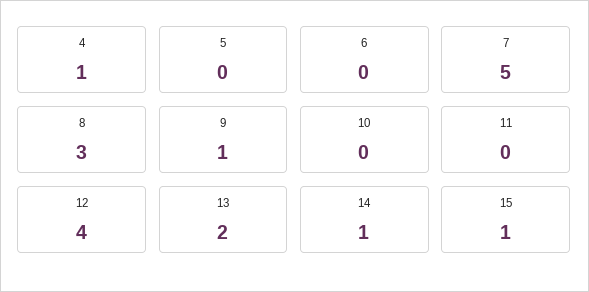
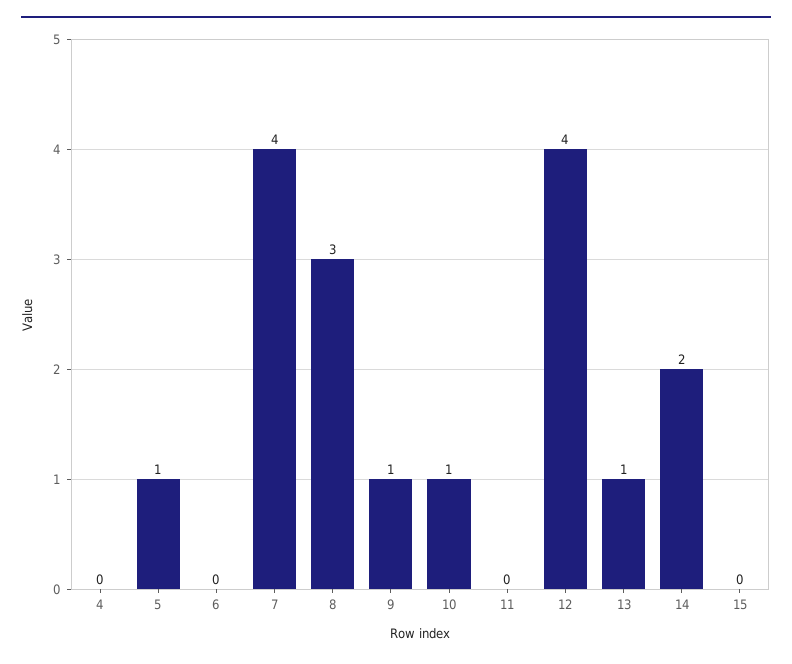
  {
-   "4": 1,
+   "4": 0,
-   "5": 0,
+   "5": 1,
    "6": 0,
-   "7": 5,
+   "7": 4,
    "8": 3,
    "9": 1,
-   "10": 0,
+   "10": 1,
    "11": 0,
    "12": 4,
-   "13": 2,
+   "13": 1,
-   "14": 1,
+   "14": 2,
-   "15": 1
+   "15": 0
  }

